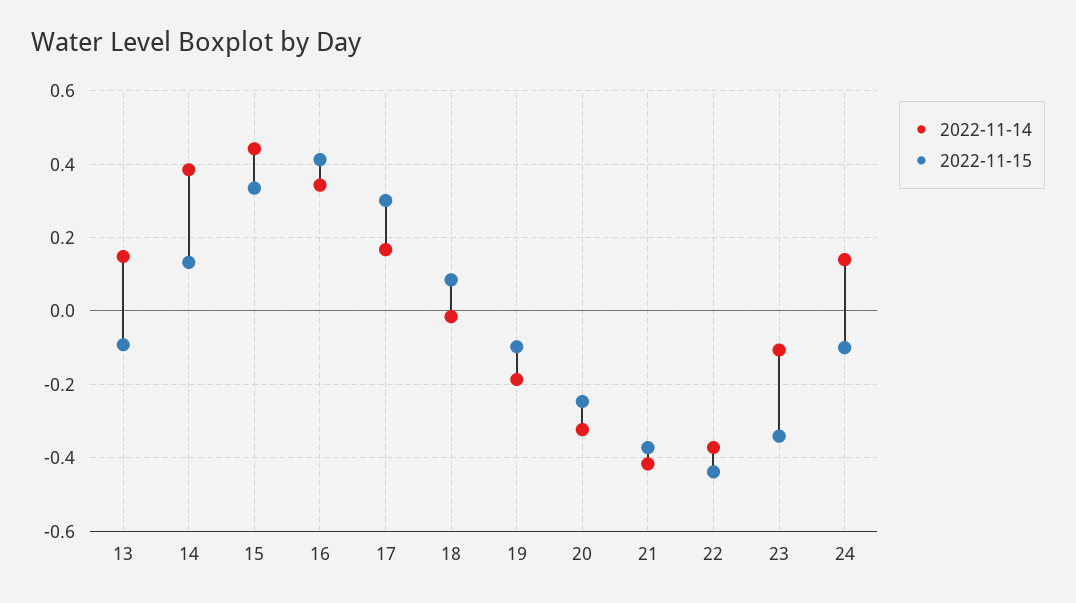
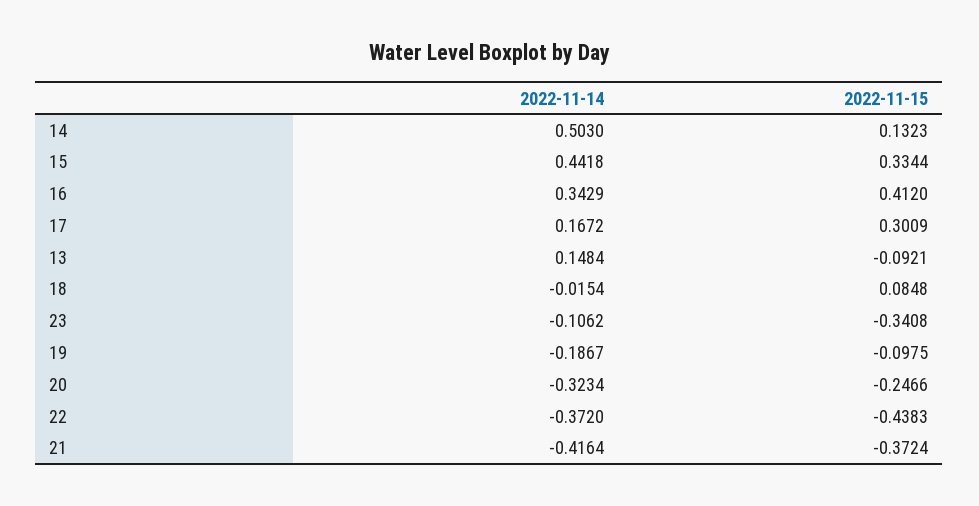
  {
    "2022-11-14": {
      "13": 0.1484,
-     "14": 0.38,
+     "14": 0.503,
      "15": 0.4418,
      "16": 0.3429,
      "17": 0.1672,
      "18": -0.0154,
      "19": -0.1867,
      "20": -0.3234,
      "21": -0.4164,
      "22": -0.372,
-     "23": -0.1062,
+     "23": -0.1062
-     "24": 0.14
    },
    "2022-11-15": {
      "13": -0.0921,
      "14": 0.1323,
      "15": 0.3344,
      "16": 0.412,
      "17": 0.3009,
      "18": 0.0848,
      "19": -0.0975,
      "20": -0.2466,
      "21": -0.3724,
      "22": -0.4383,
-     "23": -0.3408,
+     "23": -0.3408
-     "24": -0.1
    }
  }

